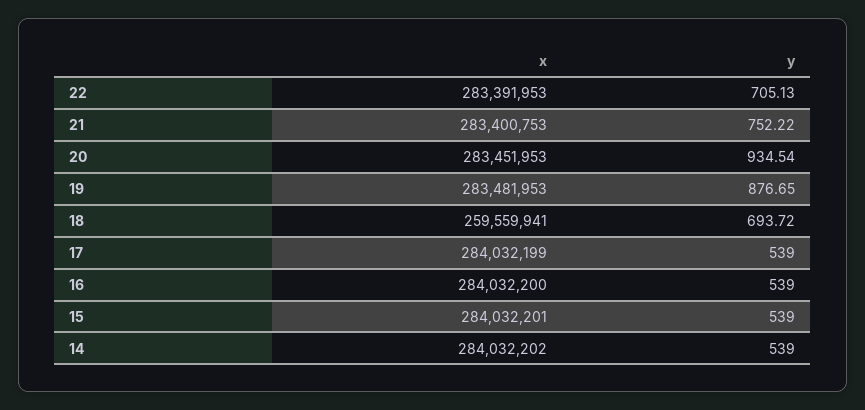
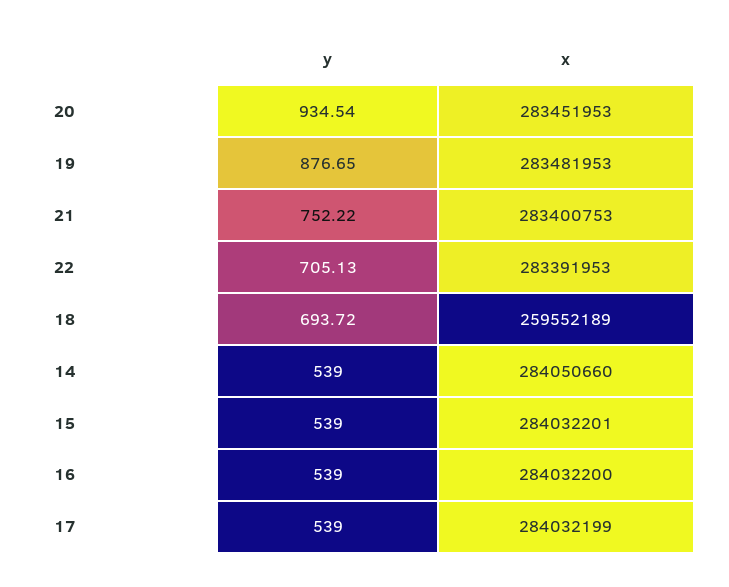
  {
    "x": {
      "22": 283391953,
      "21": 283400753,
      "20": 283451953,
      "19": 283481953,
-     "18": 259559941,
+     "18": 259552189,
      "17": 284032199,
      "16": 284032200,
      "15": 284032201,
-     "14": 284032202
+     "14": 284050660
    },
    "y": {
      "22": 705.13,
      "21": 752.22,
      "20": 934.54,
      "19": 876.65,
      "18": 693.72,
      "17": 539,
      "16": 539,
      "15": 539,
      "14": 539
    }
  }

